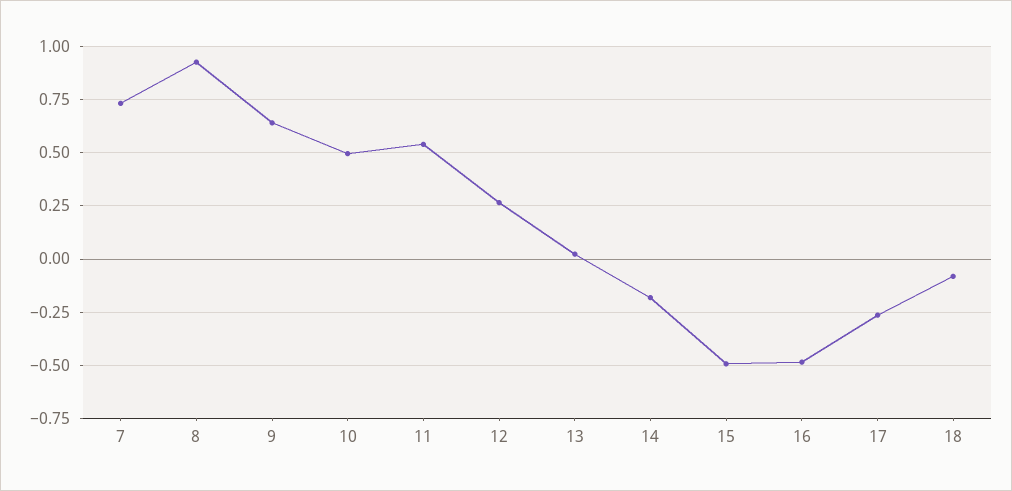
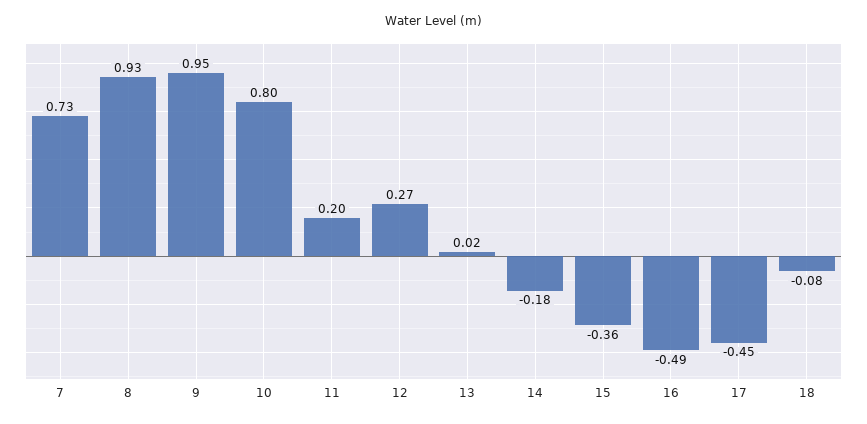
  {
    "7": 0.73,
    "8": 0.93,
-   "9": 0.65,
+   "9": 0.95,
-   "10": 0.5,
+   "10": 0.8,
-   "11": 0.55,
+   "11": 0.2,
    "12": 0.27,
    "13": 0.02,
    "14": -0.18,
-   "15": -0.5,
+   "15": -0.36,
    "16": -0.49,
-   "17": -0.25,
+   "17": -0.45,
    "18": -0.08
  }

